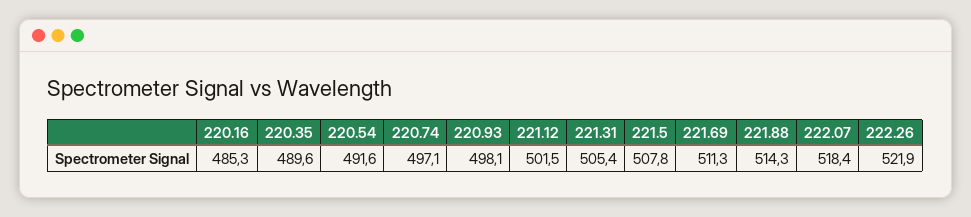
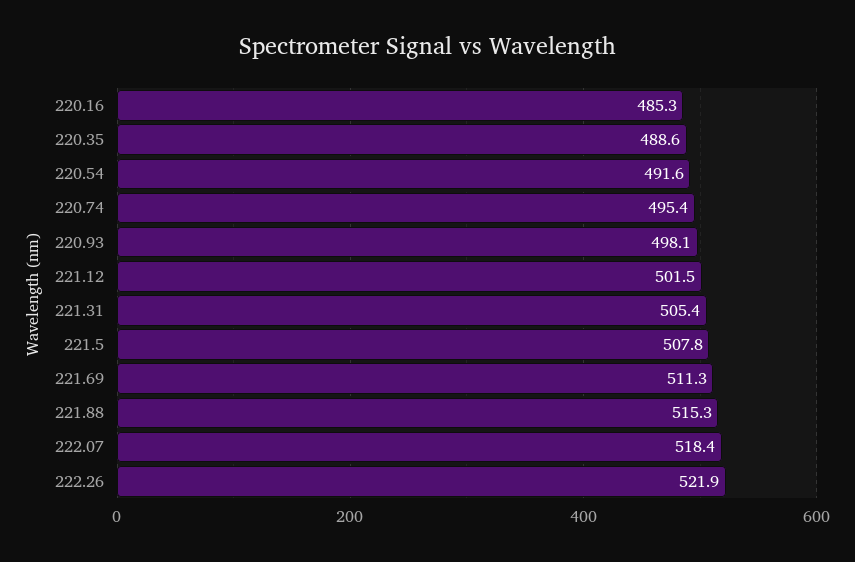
  {
    "220.16": 485.3,
-   "220.35": 489.6,
+   "220.35": 488.6,
    "220.54": 491.6,
-   "220.74": 497.1,
+   "220.74": 495.4,
    "220.93": 498.1,
    "221.12": 501.5,
    "221.31": 505.4,
    "221.5": 507.8,
    "221.69": 511.3,
-   "221.88": 514.3,
+   "221.88": 515.3,
    "222.07": 518.4,
    "222.26": 521.9
  }

